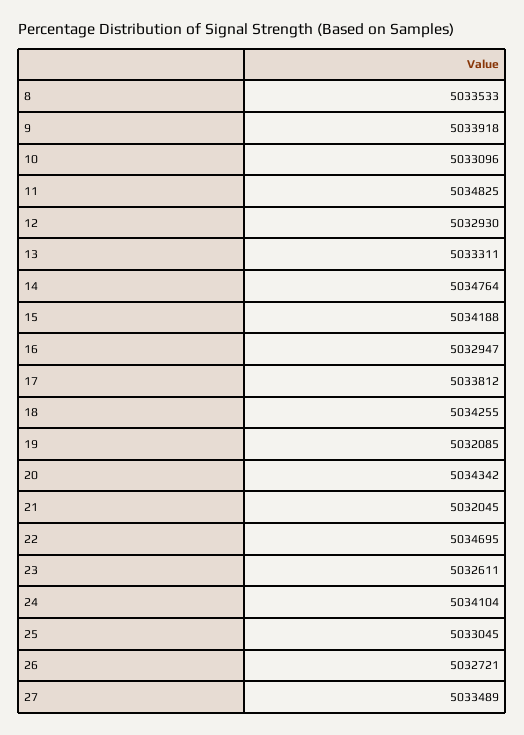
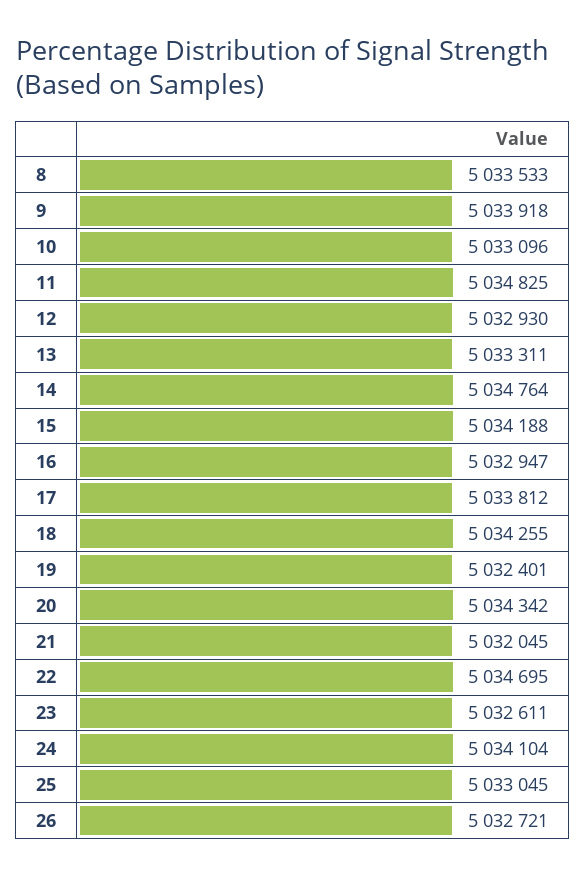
  {
    "8": 5033533,
    "9": 5033918,
    "10": 5033096,
    "11": 5034825,
    "12": 5032930,
    "13": 5033311,
    "14": 5034764,
    "15": 5034188,
    "16": 5032947,
    "17": 5033812,
    "18": 5034255,
-   "19": 5032085,
+   "19": 5032401,
    "20": 5034342,
    "21": 5032045,
    "22": 5034695,
    "23": 5032611,
    "24": 5034104,
    "25": 5033045,
-   "26": 5032721,
+   "26": 5032721
-   "27": 5033489
  }

